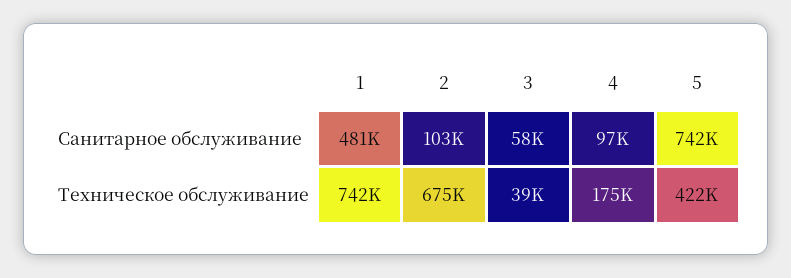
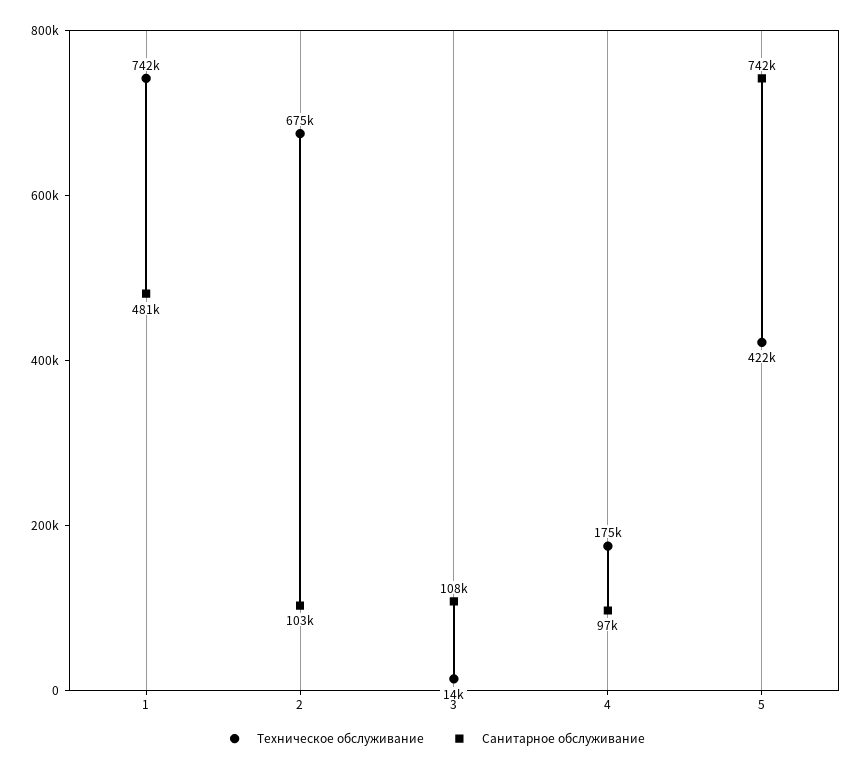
  {
    "Санитарное обслуживание": {
      "1": 481000,
      "2": 103000,
-     "3": 58000,
+     "3": 108000,
      "4": 97000,
      "5": 742000
    },
    "Техническое обслуживание": {
      "1": 742000,
      "2": 675000,
-     "3": 39000,
+     "3": 14000,
      "4": 175000,
      "5": 422000
    }
  }

